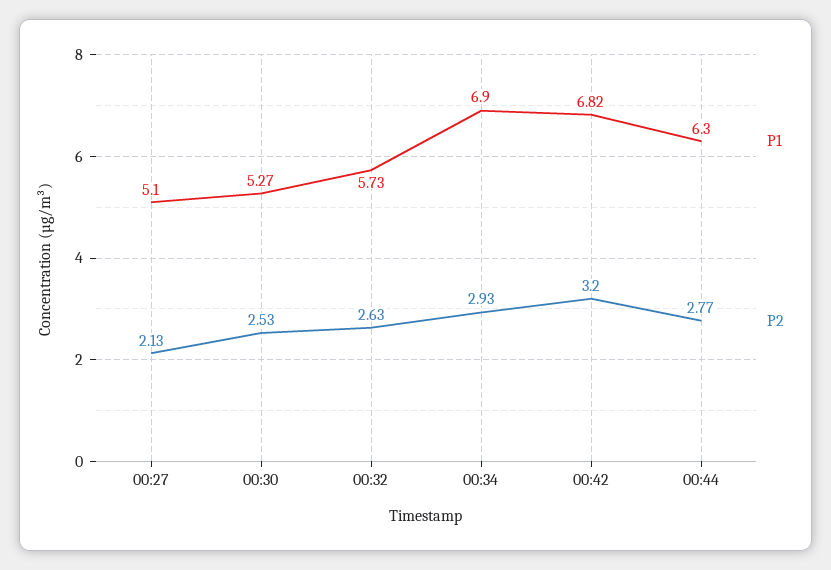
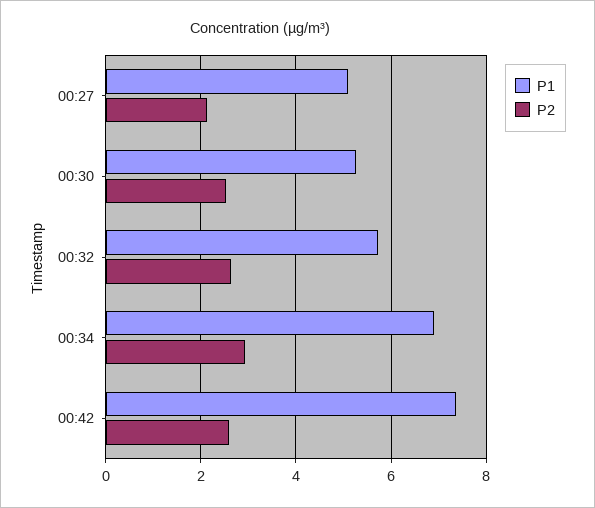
  {
    "P1": {
      "00:27": 5.1,
      "00:30": 5.27,
      "00:32": 5.73,
      "00:34": 6.9,
-     "00:42": 6.82,
+     "00:42": 7.4
-     "00:44": 6.3
    },
    "P2": {
      "00:27": 2.13,
      "00:30": 2.53,
      "00:32": 2.63,
      "00:34": 2.93,
-     "00:42": 3.2,
+     "00:42": 2.6
-     "00:44": 2.77
    }
  }

